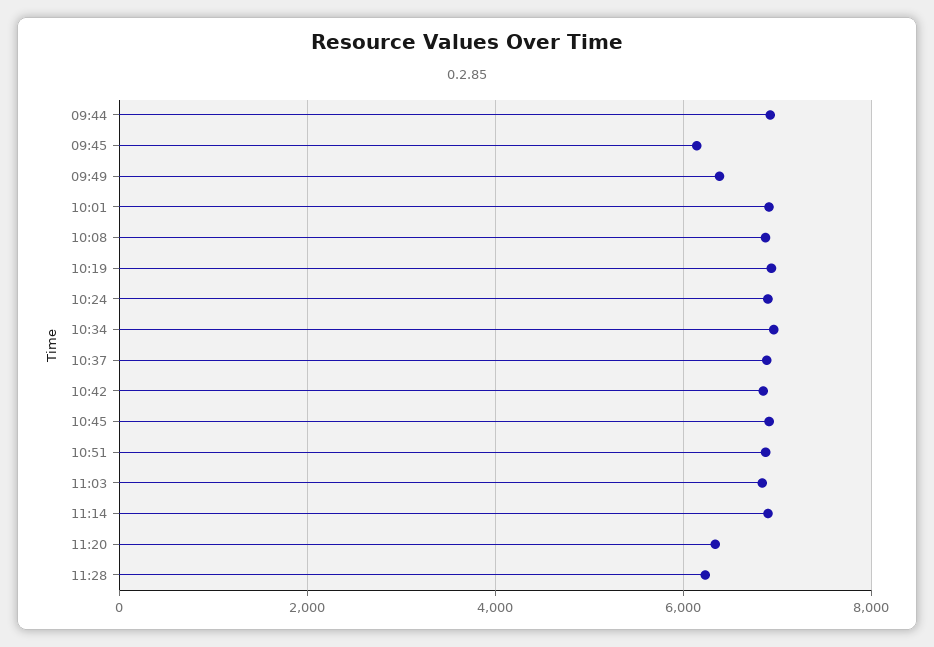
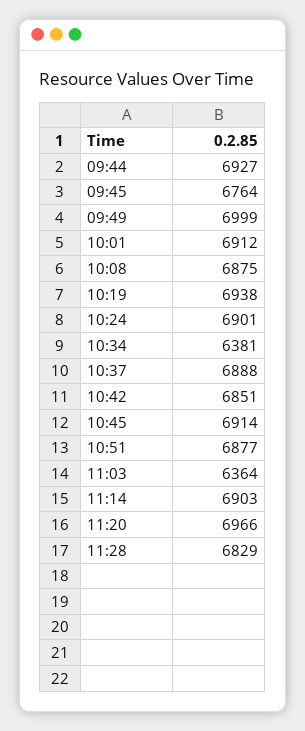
  {
    "09:44": 6927,
-   "09:45": 6200,
+   "09:45": 6764,
-   "09:49": 6400,
+   "09:49": 6999,
    "10:01": 6912,
    "10:08": 6875,
    "10:19": 6938,
    "10:24": 6901,
-   "10:34": 7000,
+   "10:34": 6381,
    "10:37": 6888,
    "10:42": 6851,
    "10:45": 6914,
    "10:51": 6877,
-   "11:03": 6800,
+   "11:03": 6364,
    "11:14": 6903,
-   "11:20": 6400,
+   "11:20": 6966,
-   "11:28": 6200
+   "11:28": 6829
  }

